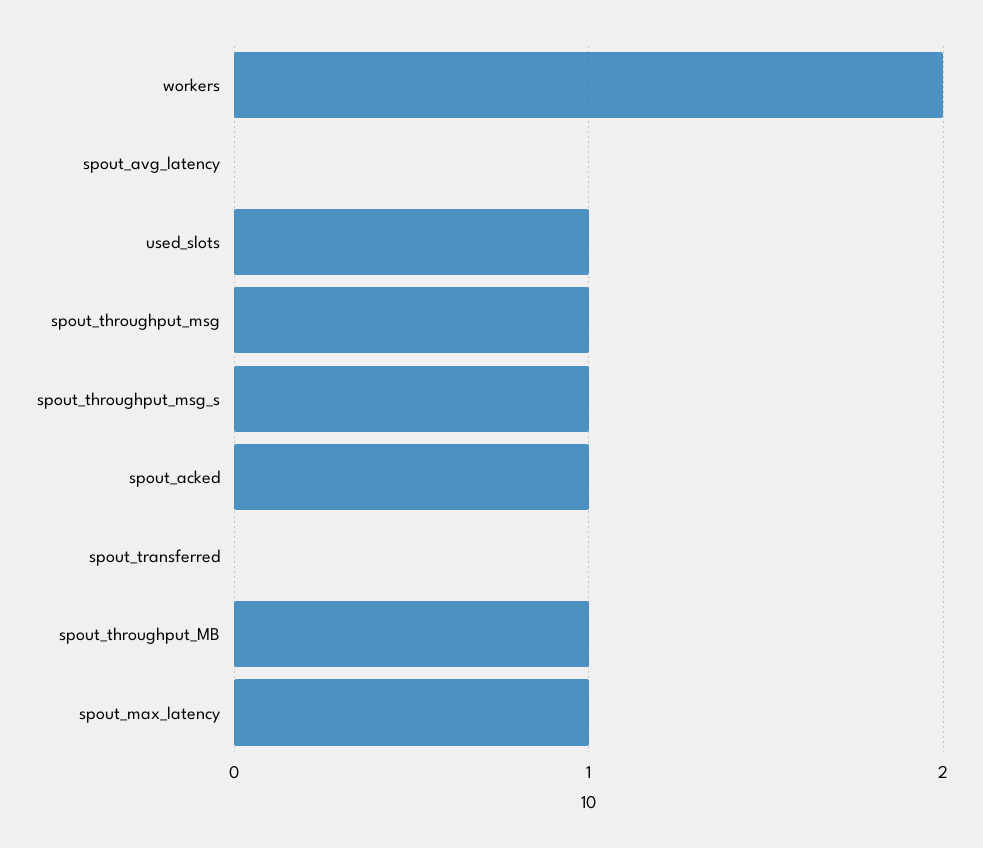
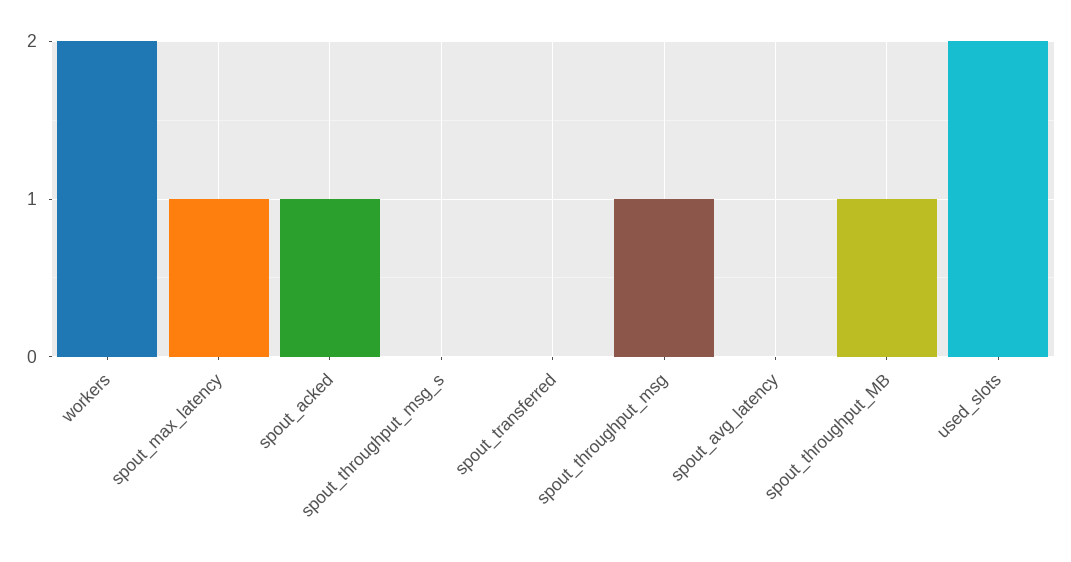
  {
    "workers": 2,
    "spout_avg_latency": 0,
-   "used_slots": 1,
+   "used_slots": 2,
    "spout_throughput_msg": 1,
-   "spout_throughput_msg_s": 1,
+   "spout_throughput_msg_s": 0,
    "spout_acked": 1,
    "spout_transferred": 0,
    "spout_throughput_MB": 1,
    "spout_max_latency": 1
  }

